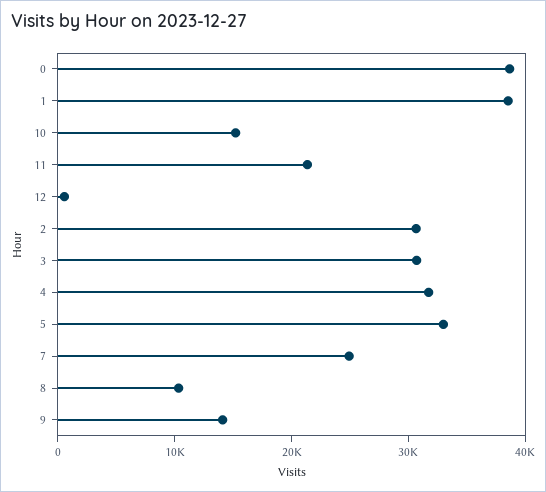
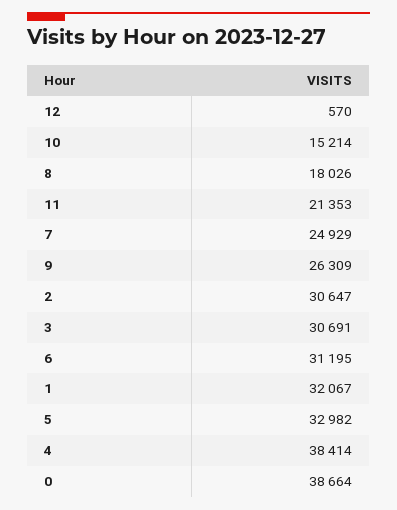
  {
    "0": 38664,
-   "1": 38000,
+   "1": 32067,
    "10": 15214,
    "11": 21353,
    "12": 570,
    "2": 30647,
    "3": 30691,
-   "4": 32000,
+   "4": 38414,
    "5": 32982,
    "7": 24929,
-   "8": 10000,
+   "8": 18026,
-   "9": 14000
+   "9": 26309,
+   "6": 31195
  }

